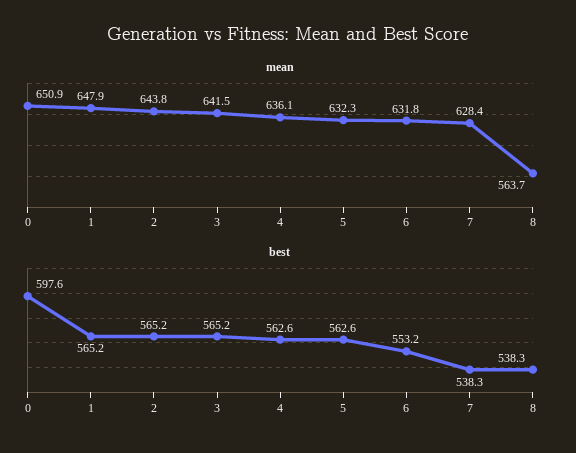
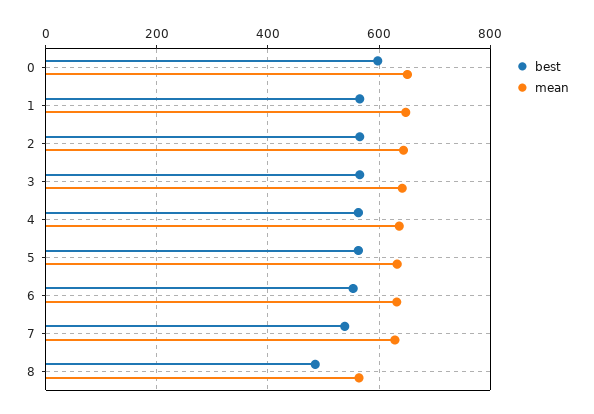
  {
    "mean": {
      "0": 650.9,
      "1": 647.9,
      "2": 643.8,
      "3": 641.5,
      "4": 636.1,
      "5": 632.3,
      "6": 631.8,
      "7": 628.4,
      "8": 563.7
    },
    "best": {
      "0": 597.6,
      "1": 565.2,
      "2": 565.2,
      "3": 565.2,
      "4": 562.6,
      "5": 562.6,
      "6": 553.2,
      "7": 538.3,
-     "8": 538.3
+     "8": 480
    }
  }

